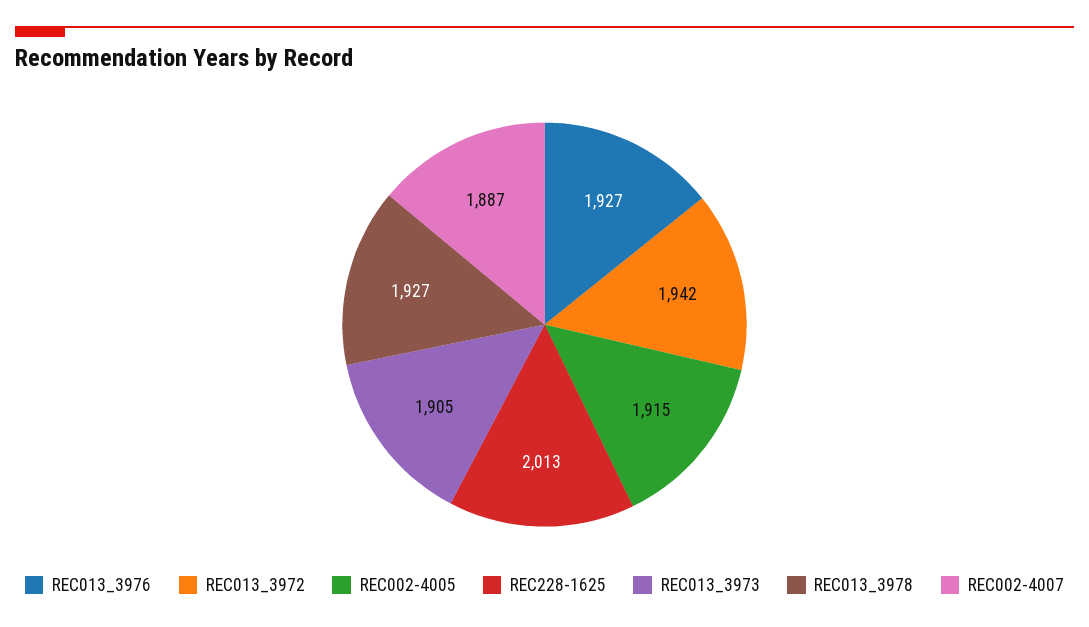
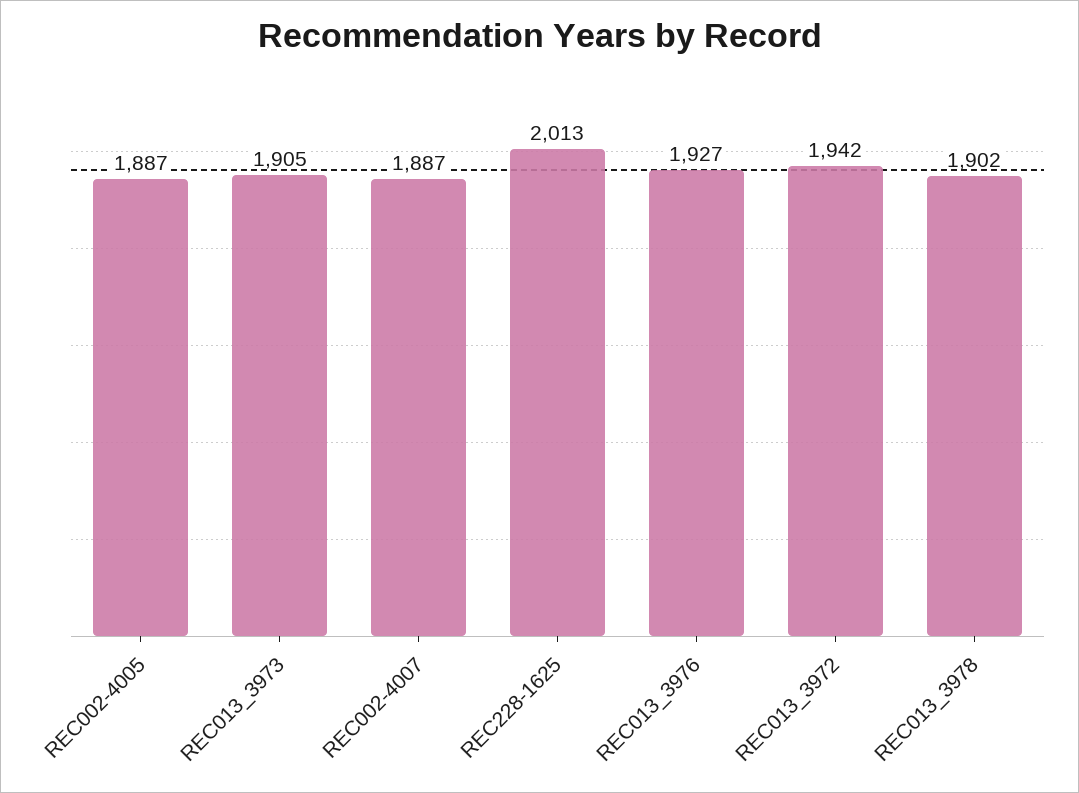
  {
    "REC013_3976": 1927,
    "REC013_3972": 1942,
-   "REC002-4005": 1915,
+   "REC002-4005": 1887,
    "REC228-1625": 2013,
    "REC013_3973": 1905,
-   "REC013_3978": 1927,
+   "REC013_3978": 1902,
    "REC002-4007": 1887
  }

